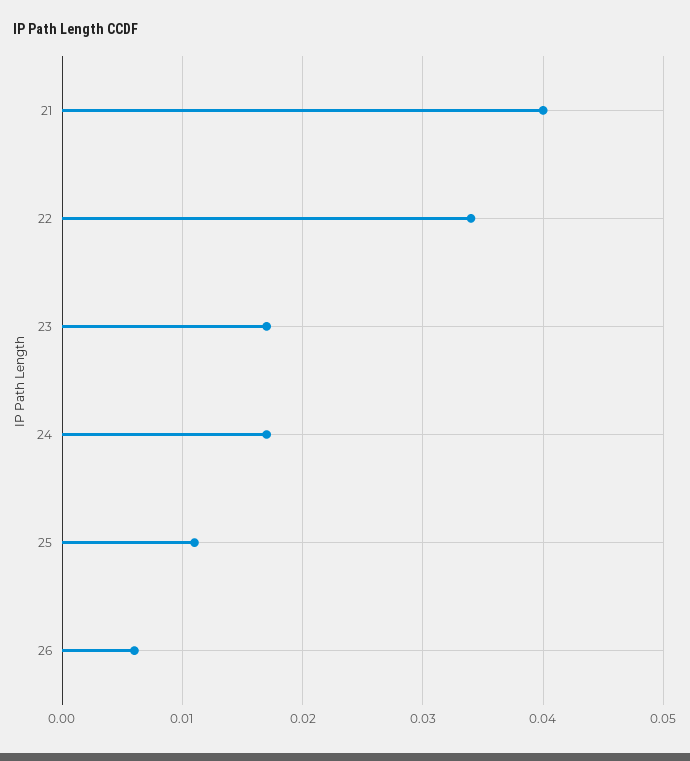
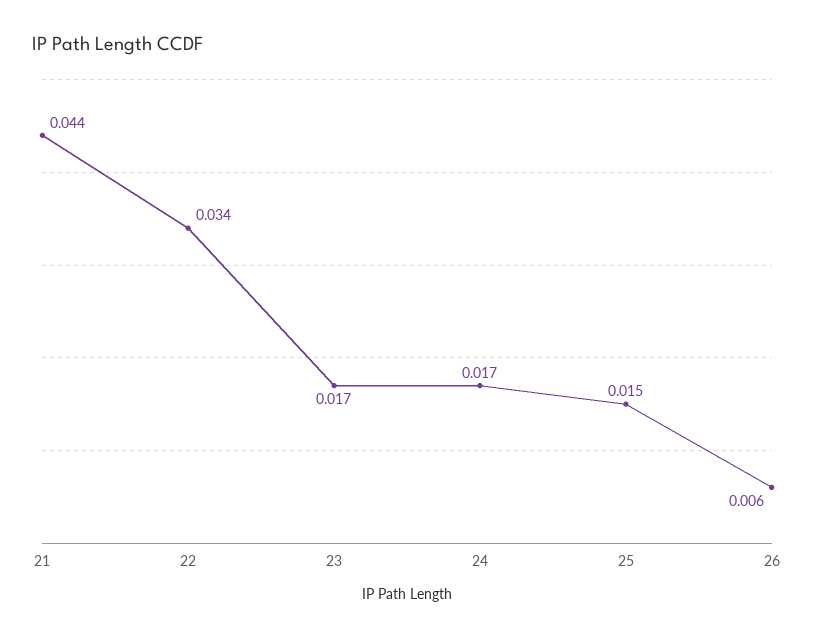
  {
-   "21": 0.04,
+   "21": 0.044,
    "22": 0.034,
    "23": 0.017,
    "24": 0.017,
-   "25": 0.011,
+   "25": 0.015,
    "26": 0.006
  }

